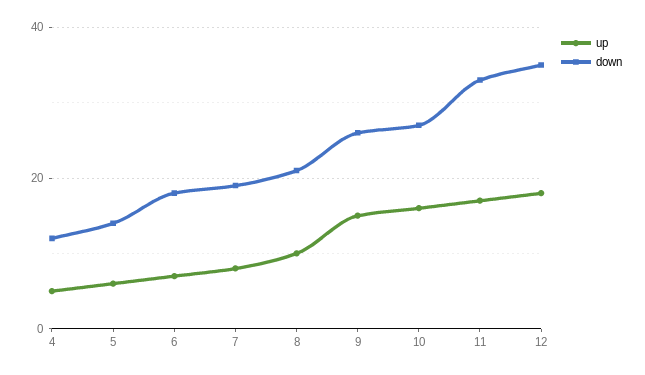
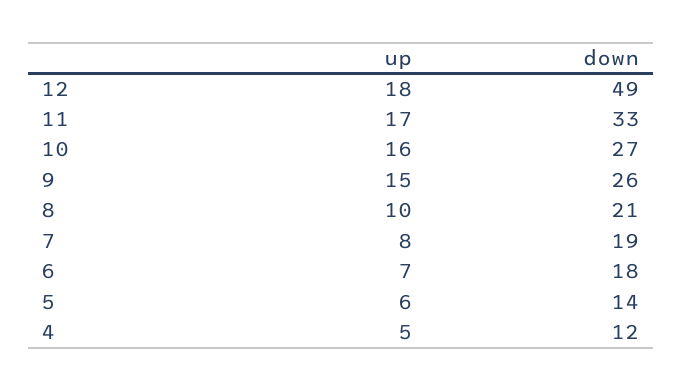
  {
    "up": {
      "4": 5,
      "5": 6,
      "6": 7,
      "7": 8,
      "8": 10,
      "9": 15,
      "10": 16,
      "11": 17,
      "12": 18
    },
    "down": {
      "4": 12,
      "5": 14,
      "6": 18,
      "7": 19,
      "8": 21,
      "9": 26,
      "10": 27,
      "11": 33,
-     "12": 35
+     "12": 49
    }
  }

